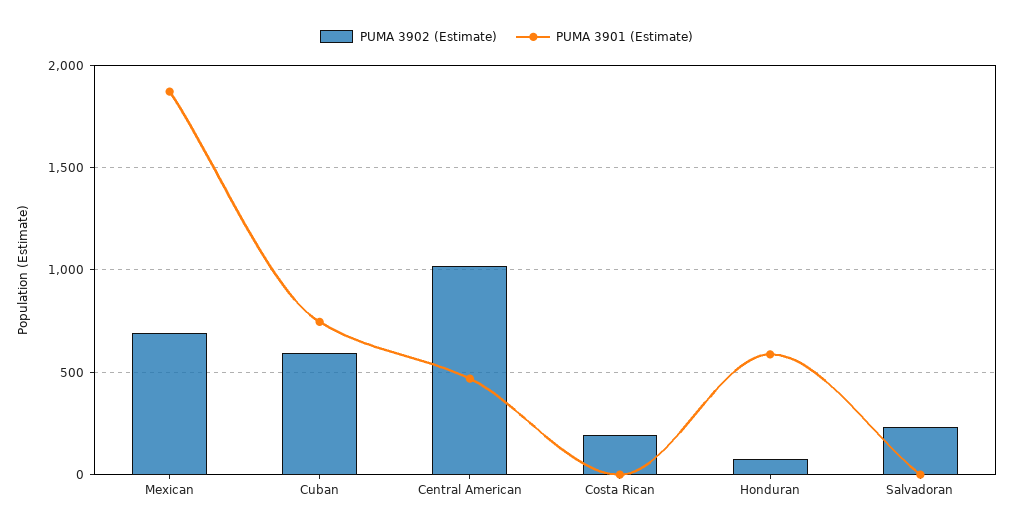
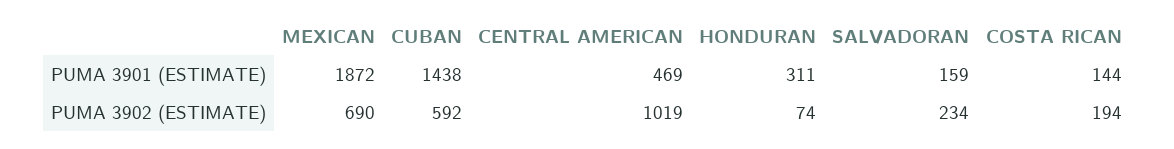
  {
    "PUMA 3902 (Estimate)": {
      "Mexican": 690,
      "Cuban": 592,
      "Central American": 1019,
      "Costa Rican": 194,
      "Honduran": 74,
      "Salvadoran": 234
    },
    "PUMA 3901 (Estimate)": {
      "Mexican": 1872,
-     "Cuban": 750,
+     "Cuban": 1438,
      "Central American": 469,
-     "Costa Rican": 0,
+     "Costa Rican": 144,
-     "Honduran": 600,
+     "Honduran": 311,
-     "Salvadoran": 0
+     "Salvadoran": 159
    }
  }

